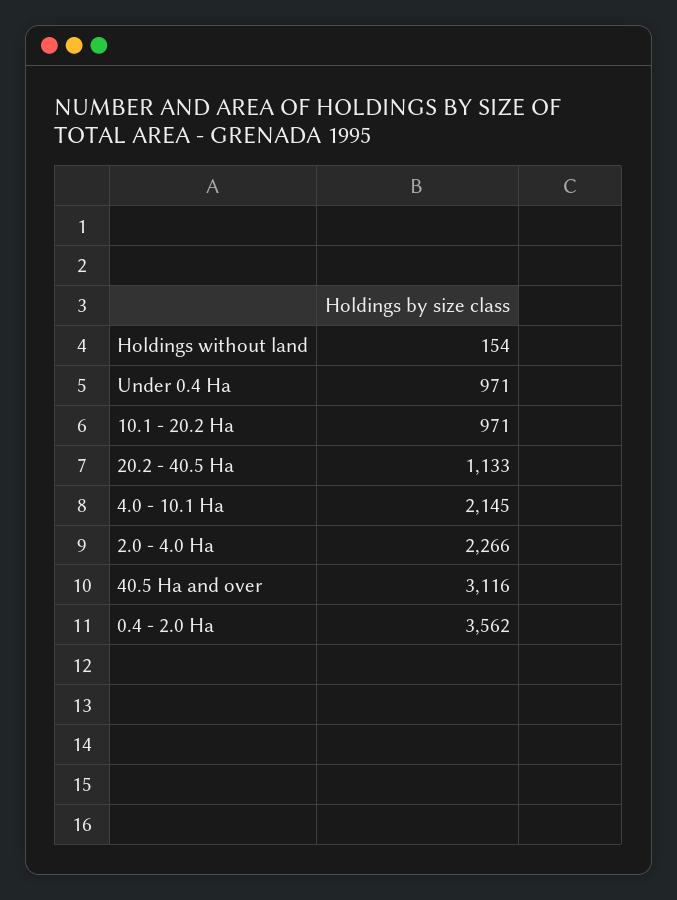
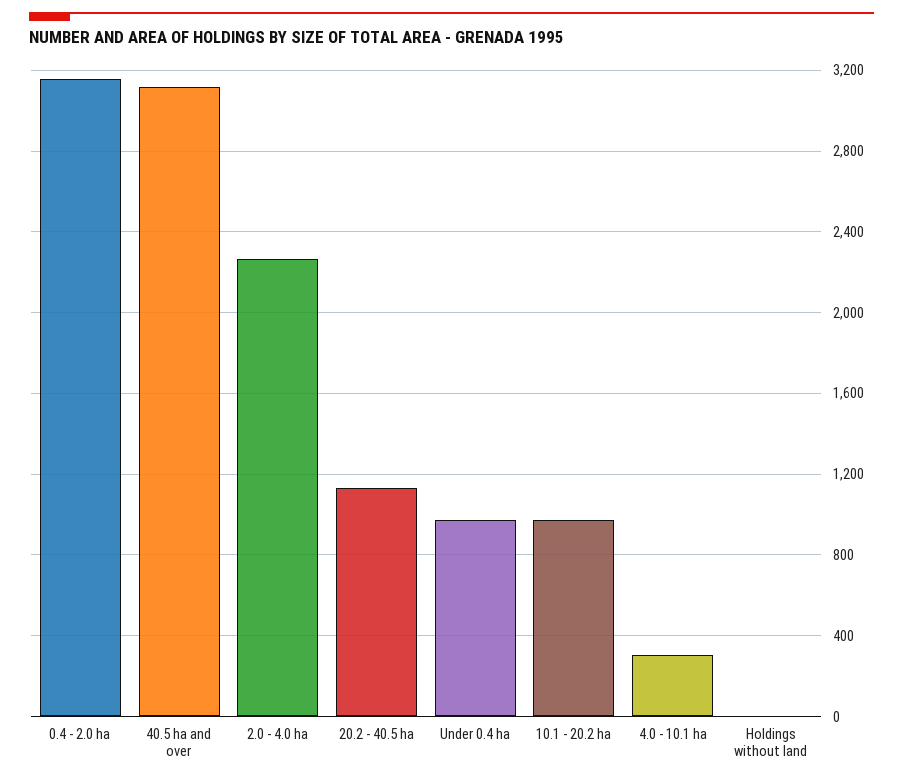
  {
-   "Holdings without land": 154,
+   "Holdings without land": 0,
    "Under 0.4 Ha": 971,
    "10.1 - 20.2 Ha": 971,
    "20.2 - 40.5 Ha": 1133,
-   "4.0 - 10.1 Ha": 2145,
+   "4.0 - 10.1 Ha": 300,
    "2.0 - 4.0 Ha": 2266,
    "40.5 Ha and over": 3116,
-   "0.4 - 2.0 Ha": 3562
+   "0.4 - 2.0 Ha": 3150
  }

